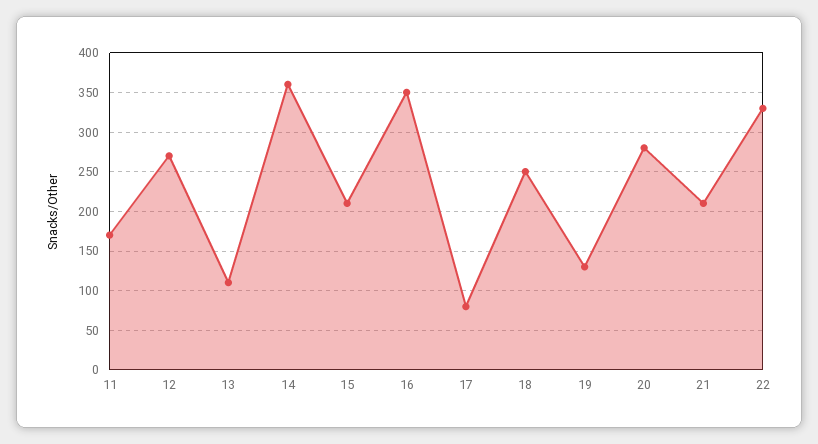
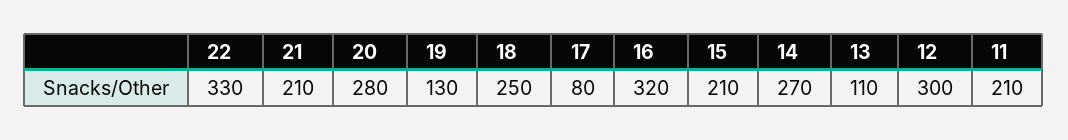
  {
-   "11": 170,
+   "11": 210,
-   "12": 270,
+   "12": 300,
    "13": 110,
-   "14": 360,
+   "14": 270,
    "15": 210,
-   "16": 350,
+   "16": 320,
    "17": 80,
    "18": 250,
    "19": 130,
    "20": 280,
    "21": 210,
    "22": 330
  }

